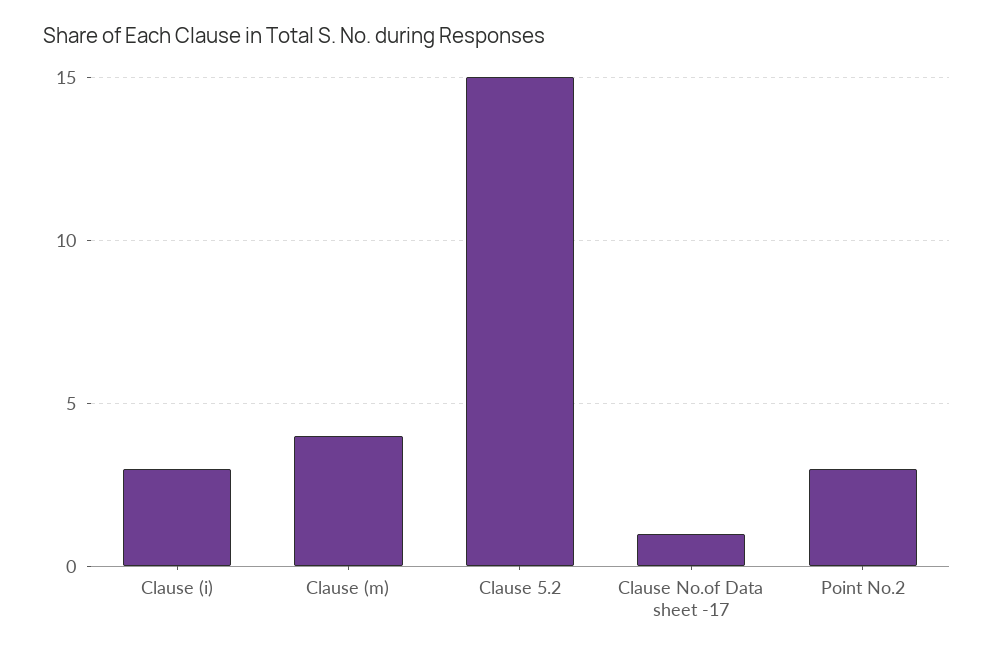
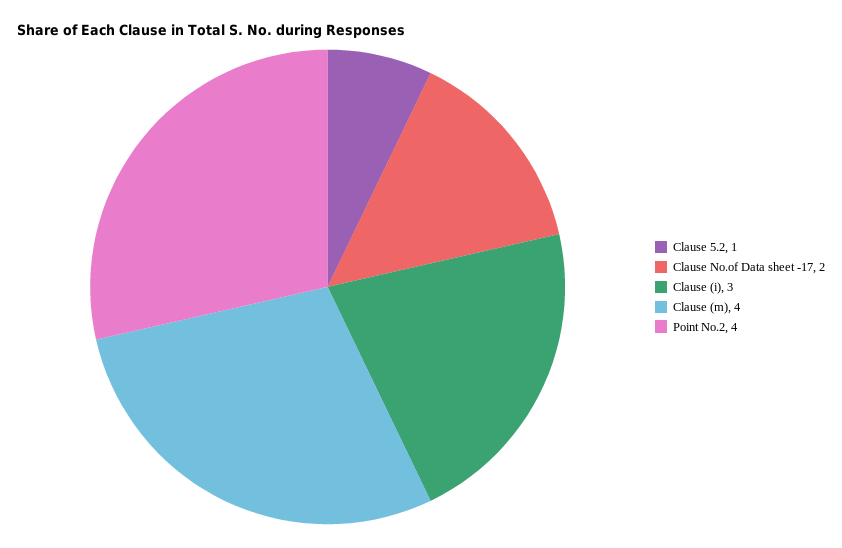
  {
    "Clause (i)": 3,
    "Clause (m)": 4,
-   "Clause 5.2": 15,
+   "Clause 5.2": 1,
-   "Clause No.of Data sheet -17": 1,
+   "Clause No.of Data sheet -17": 2,
-   "Point No.2": 3
+   "Point No.2": 4
  }

